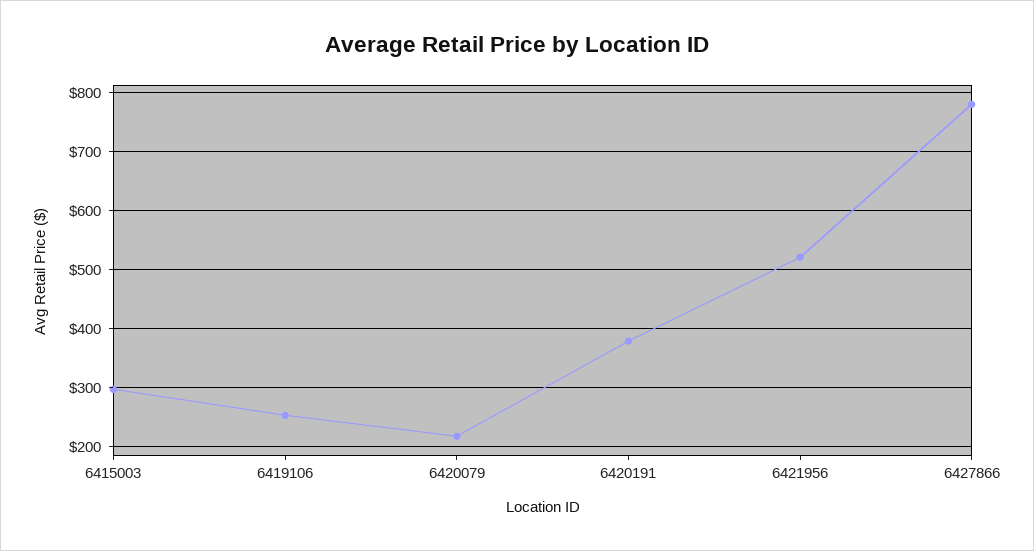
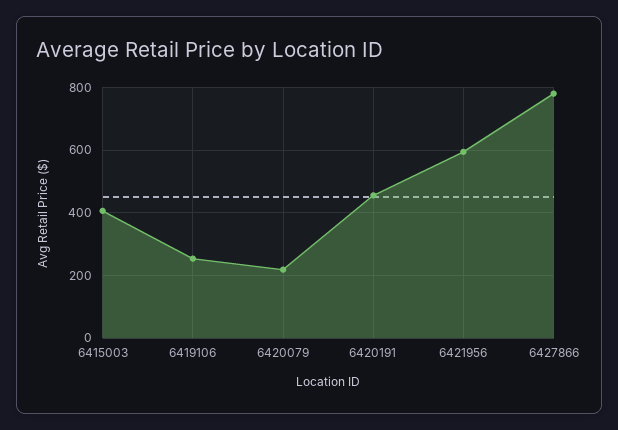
  {
-   "6415003": 300,
+   "6415003": 400,
    "6419106": 260,
    "6420079": 220,
-   "6420191": 380,
+   "6420191": 460,
-   "6421956": 520,
+   "6421956": 600,
    "6427866": 780
  }

